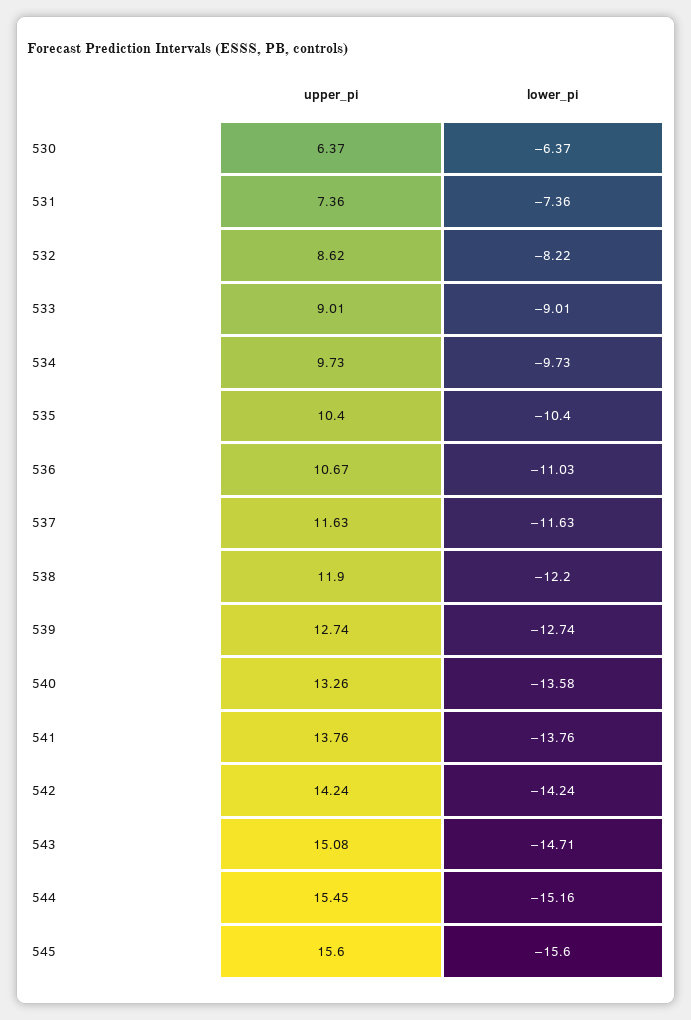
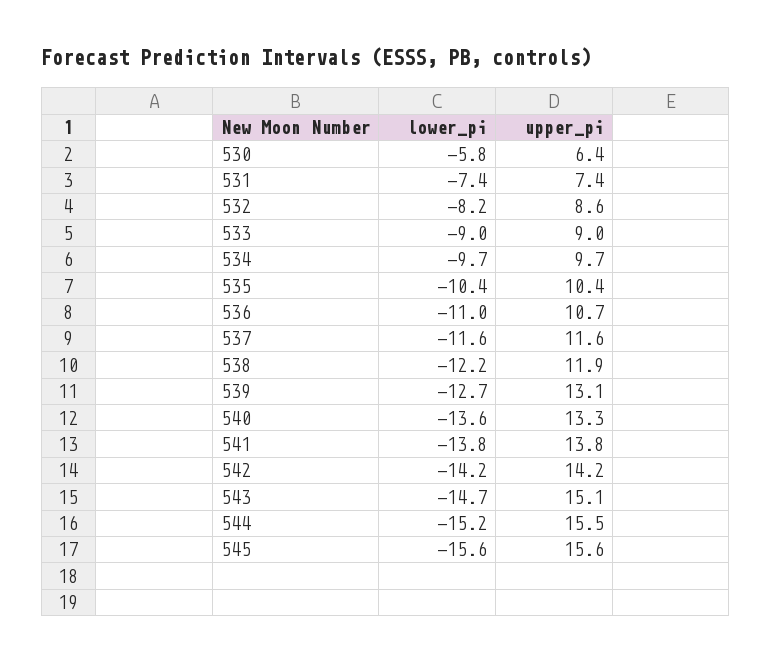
  {
    "upper_pi": {
      "530": 6.37,
      "531": 7.36,
      "532": 8.62,
      "533": 9.01,
      "534": 9.73,
      "535": 10.4,
      "536": 10.67,
      "537": 11.63,
      "538": 11.9,
-     "539": 12.74,
+     "539": 13.1,
      "540": 13.26,
      "541": 13.76,
      "542": 14.24,
      "543": 15.08,
      "544": 15.45,
      "545": 15.6
    },
    "lower_pi": {
-     "530": -6.37,
+     "530": -5.8,
      "531": -7.36,
      "532": -8.22,
      "533": -9.01,
      "534": -9.73,
      "535": -10.4,
      "536": -11.03,
      "537": -11.63,
      "538": -12.2,
      "539": -12.74,
      "540": -13.58,
      "541": -13.76,
      "542": -14.24,
      "543": -14.71,
      "544": -15.16,
      "545": -15.6
    }
  }

